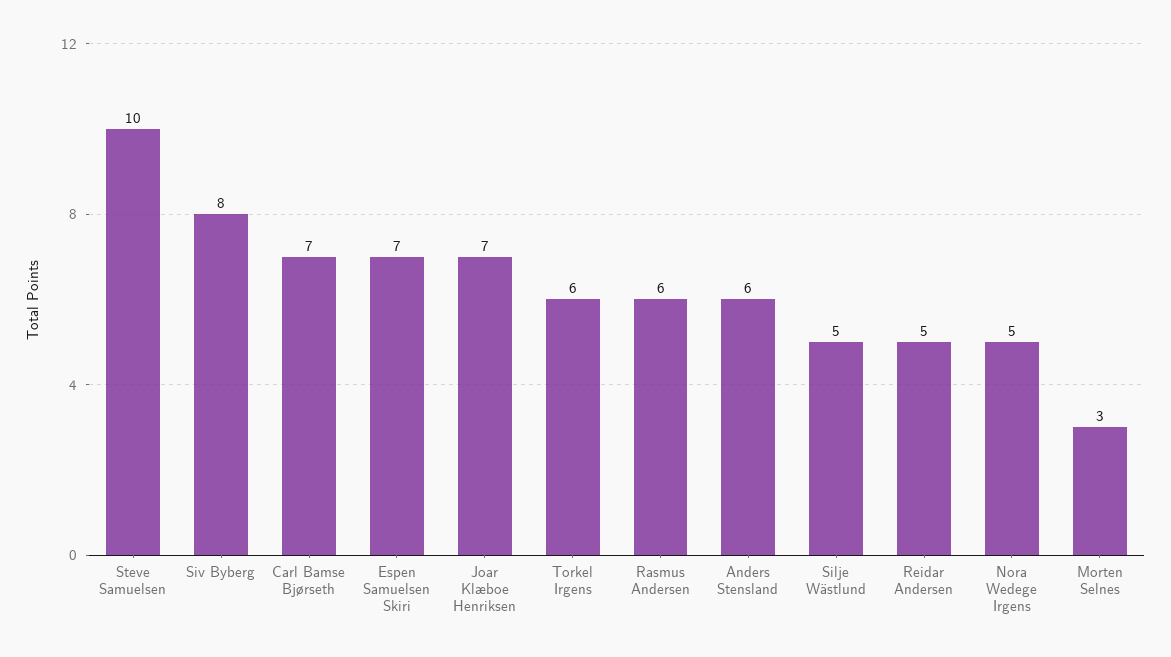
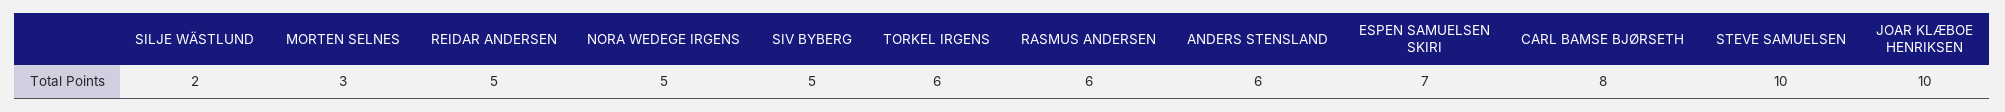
  {
    "Steve Samuelsen": 10,
-   "Siv Byberg": 8,
+   "Siv Byberg": 5,
-   "Carl Bamse Bjørseth": 7,
+   "Carl Bamse Bjørseth": 8,
    "Espen Samuelsen Skiri": 7,
-   "Joar Klæboe Henriksen": 7,
+   "Joar Klæboe Henriksen": 10,
    "Torkel Irgens": 6,
    "Rasmus Andersen": 6,
    "Anders Stensland": 6,
-   "Silje Wästlund": 5,
+   "Silje Wästlund": 2,
    "Reidar Andersen": 5,
    "Nora Wedege Irgens": 5,
    "Morten Selnes": 3
  }

